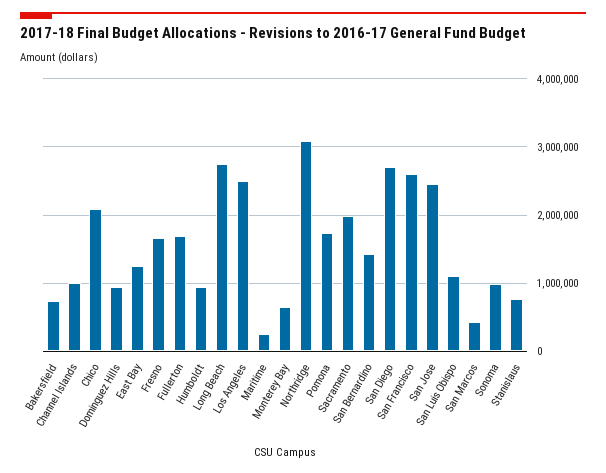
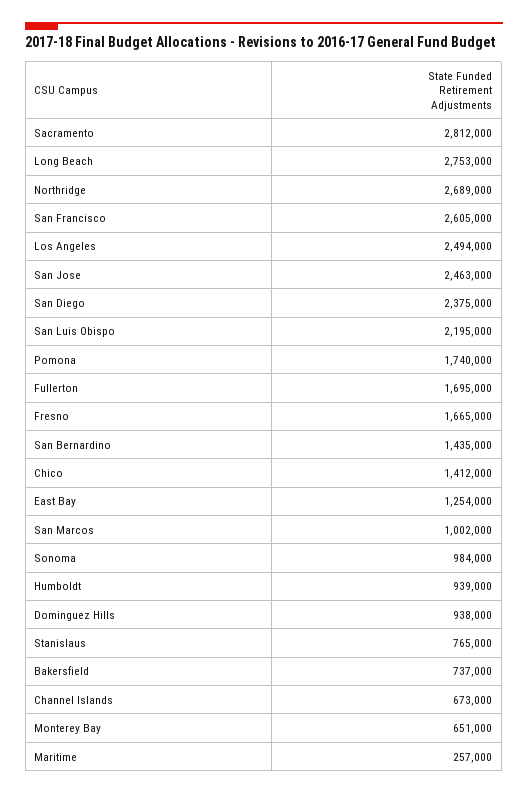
  {
    "Bakersfield": 737000,
-   "Channel Islands": 1000000,
+   "Channel Islands": 673000,
-   "Chico": 2100000,
+   "Chico": 1412000,
    "Dominguez Hills": 938000,
    "East Bay": 1254000,
    "Fresno": 1665000,
    "Fullerton": 1695000,
    "Humboldt": 939000,
    "Long Beach": 2753000,
    "Los Angeles": 2494000,
    "Maritime": 257000,
    "Monterey Bay": 651000,
-   "Northridge": 3100000,
+   "Northridge": 2689000,
    "Pomona": 1740000,
-   "Sacramento": 2000000,
+   "Sacramento": 2812000,
    "San Bernardino": 1435000,
-   "San Diego": 2700000,
+   "San Diego": 2375000,
    "San Francisco": 2605000,
    "San Jose": 2463000,
-   "San Luis Obispo": 1100000,
+   "San Luis Obispo": 2195000,
-   "San Marcos": 400000,
+   "San Marcos": 1002000,
    "Sonoma": 984000,
    "Stanislaus": 765000
  }

